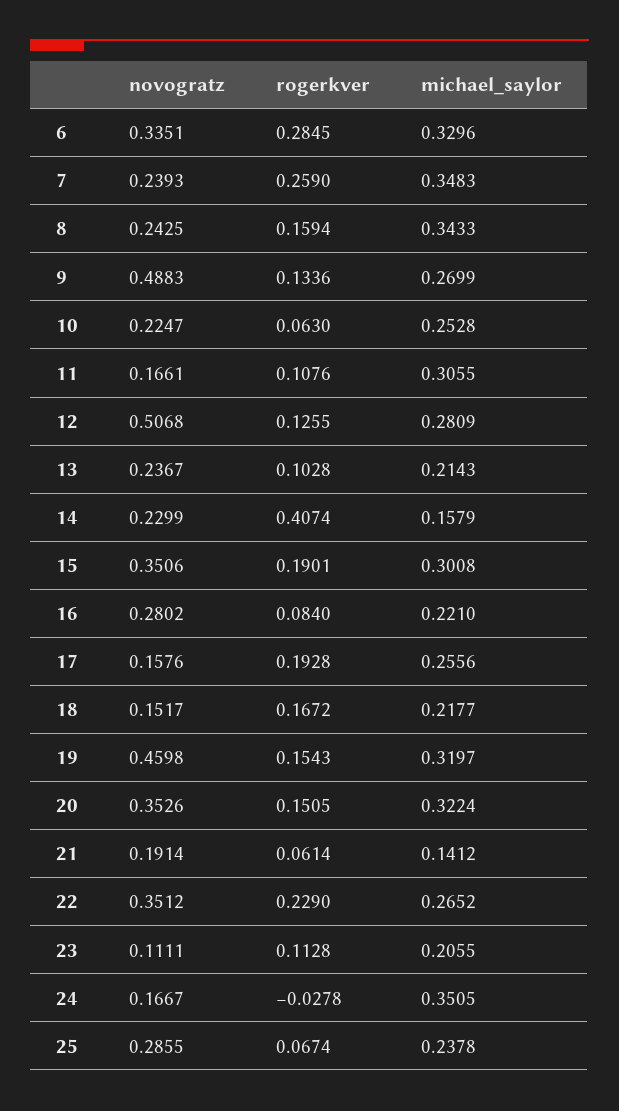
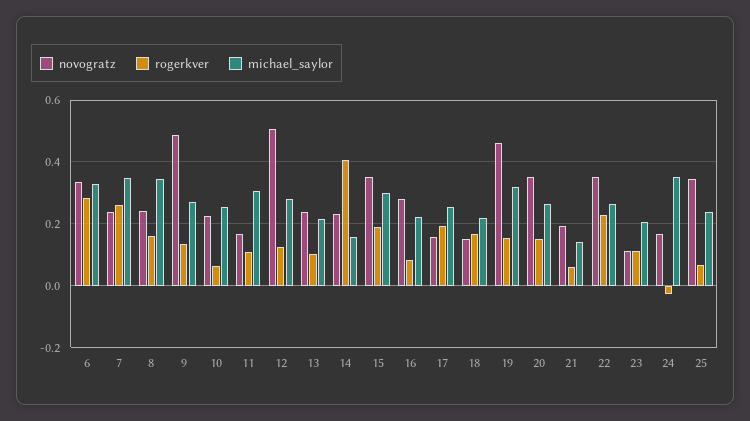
  {
    "novogratz": {
      "6": 0.3351,
      "7": 0.2393,
      "8": 0.2425,
      "9": 0.4883,
      "10": 0.2247,
      "11": 0.1661,
      "12": 0.5068,
      "13": 0.2367,
      "14": 0.2299,
      "15": 0.3506,
      "16": 0.2802,
      "17": 0.1576,
      "18": 0.1517,
      "19": 0.4598,
      "20": 0.3526,
      "21": 0.1914,
      "22": 0.3512,
      "23": 0.1111,
      "24": 0.1667,
-     "25": 0.2855
+     "25": 0.34
    },
    "rogerkver": {
      "6": 0.2845,
      "7": 0.259,
      "8": 0.1594,
      "9": 0.1336,
      "10": 0.063,
      "11": 0.1076,
      "12": 0.1255,
      "13": 0.1028,
      "14": 0.4074,
      "15": 0.1901,
      "16": 0.084,
      "17": 0.1928,
      "18": 0.1672,
      "19": 0.1543,
      "20": 0.1505,
      "21": 0.0614,
      "22": 0.229,
      "23": 0.1128,
      "24": -0.0278,
      "25": 0.0674
    },
    "michael_saylor": {
      "6": 0.3296,
      "7": 0.3483,
      "8": 0.3433,
      "9": 0.2699,
      "10": 0.2528,
      "11": 0.3055,
      "12": 0.2809,
      "13": 0.2143,
      "14": 0.1579,
      "15": 0.3008,
      "16": 0.221,
      "17": 0.2556,
      "18": 0.2177,
      "19": 0.3197,
-     "20": 0.3224,
+     "20": 0.26,
      "21": 0.1412,
      "22": 0.2652,
      "23": 0.2055,
      "24": 0.3505,
      "25": 0.2378
    }
  }

